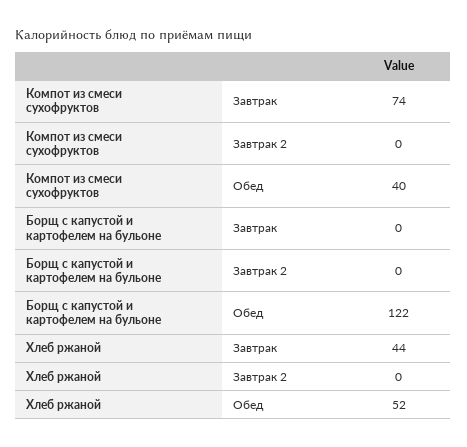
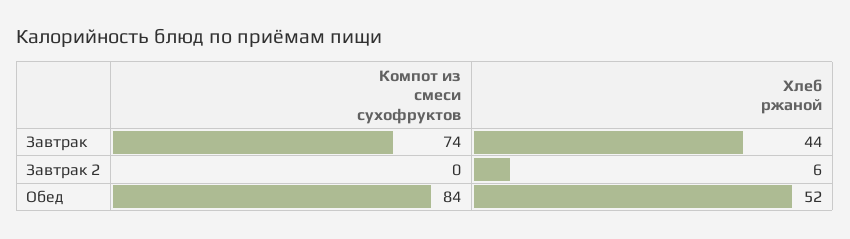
  {
    "Компот из смеси сухофруктов": {
      "Завтрак": 74,
      "Завтрак 2": 0,
-     "Обед": 40
+     "Обед": 84
    },
-   "Борщ с капустой и картофелем на бульоне": {
-     "Завтрак": 0,
-     "Завтрак 2": 0,
-     "Обед": 122
-   },
    "Хлеб ржаной": {
      "Завтрак": 44,
-     "Завтрак 2": 0,
+     "Завтрак 2": 6,
      "Обед": 52
    }
  }

